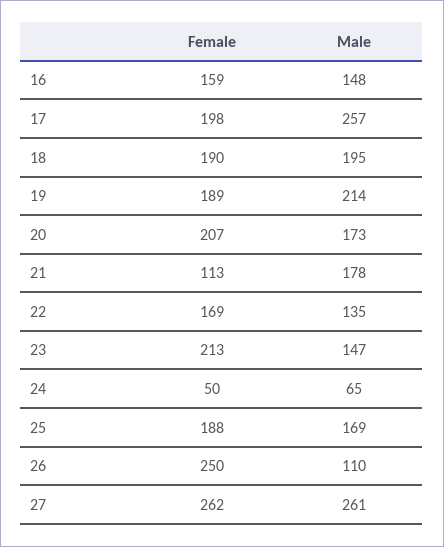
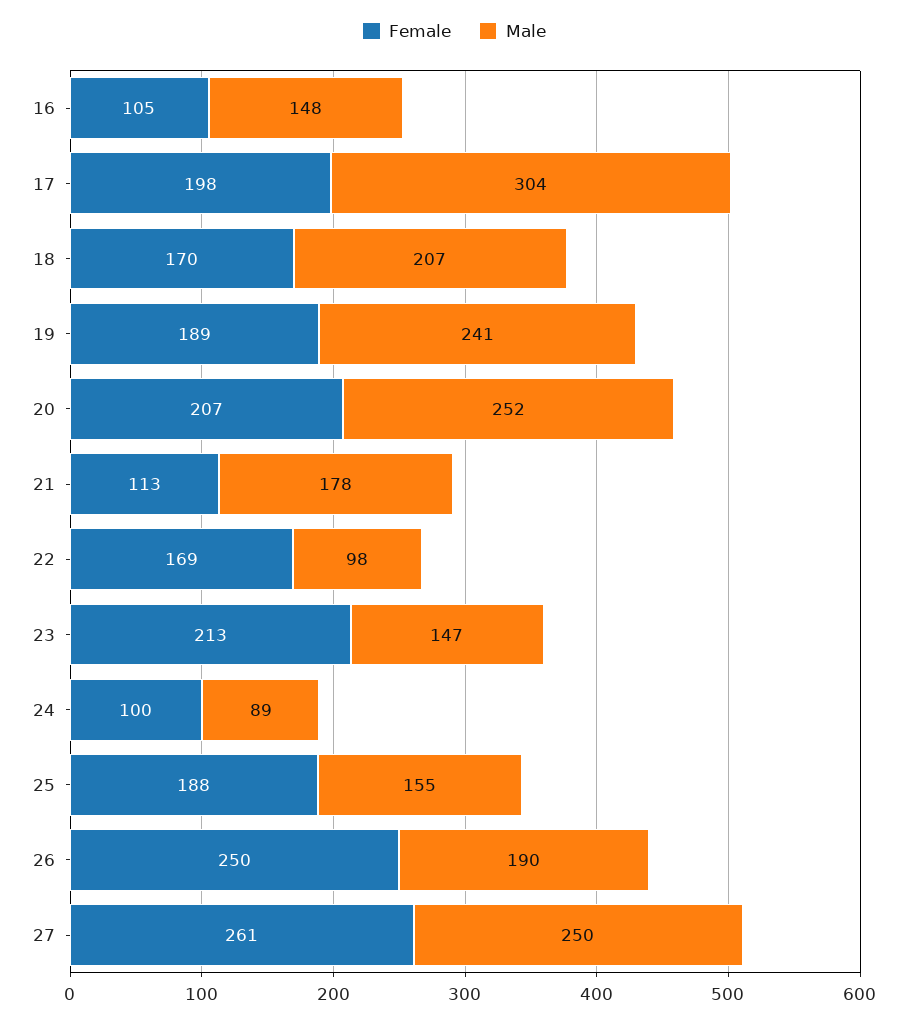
  {
    "Female": {
-     "16": 159,
+     "16": 105,
      "17": 198,
-     "18": 190,
+     "18": 170,
      "19": 189,
      "20": 207,
      "21": 113,
      "22": 169,
      "23": 213,
-     "24": 50,
+     "24": 100,
      "25": 188,
      "26": 250,
-     "27": 262
+     "27": 261
    },
    "Male": {
      "16": 148,
-     "17": 257,
+     "17": 304,
-     "18": 195,
+     "18": 207,
-     "19": 214,
+     "19": 241,
-     "20": 173,
+     "20": 252,
      "21": 178,
-     "22": 135,
+     "22": 98,
      "23": 147,
-     "24": 65,
+     "24": 89,
-     "25": 169,
+     "25": 155,
-     "26": 110,
+     "26": 190,
-     "27": 261
+     "27": 250
    }
  }

